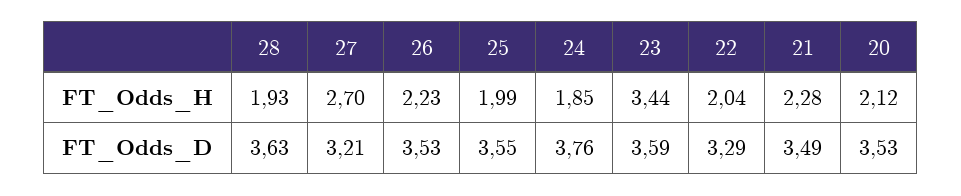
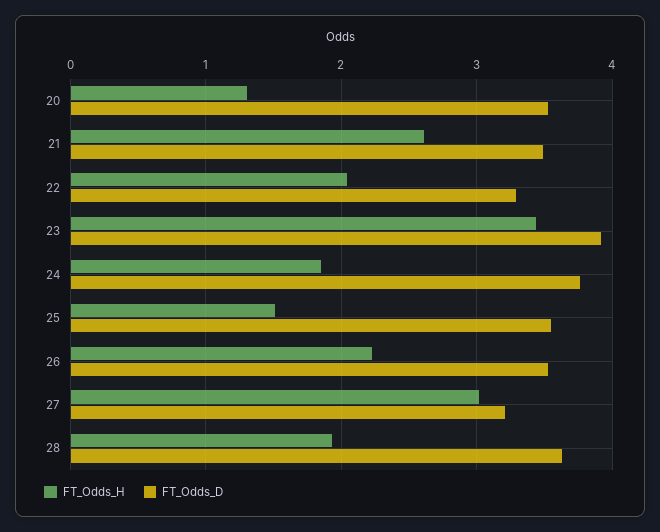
  {
    "FT_Odds_H": {
      "28": 1.93,
-     "27": 2.7,
+     "27": 3,
      "26": 2.23,
-     "25": 1.99,
+     "25": 1.5,
      "24": 1.85,
      "23": 3.44,
      "22": 2.04,
-     "21": 2.28,
+     "21": 2.6,
-     "20": 2.12
+     "20": 1.3
    },
    "FT_Odds_D": {
      "28": 3.63,
      "27": 3.21,
      "26": 3.53,
      "25": 3.55,
      "24": 3.76,
-     "23": 3.59,
+     "23": 3.9,
      "22": 3.29,
      "21": 3.49,
      "20": 3.53
    }
  }

